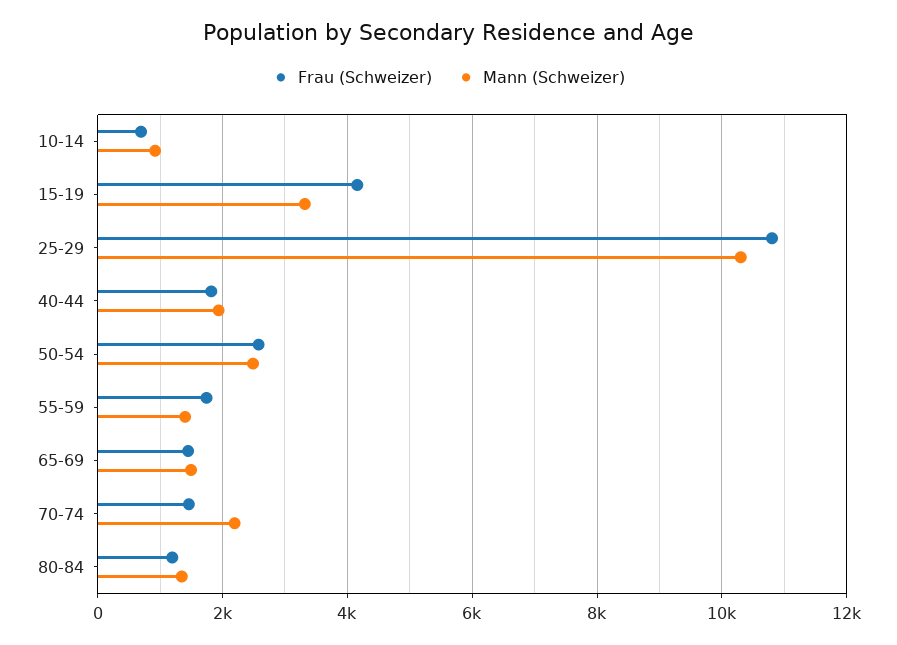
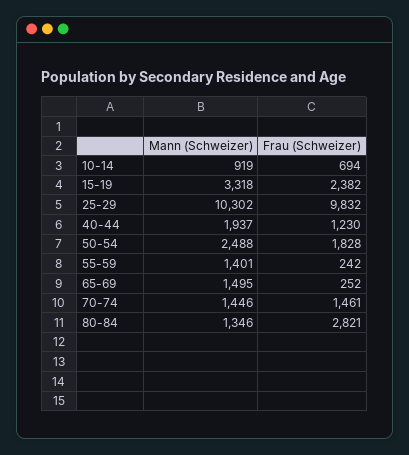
  {
    "Frau (Schweizer)": {
      "10-14": 694,
-     "15-19": 4200,
+     "15-19": 2382,
-     "25-29": 10800,
+     "25-29": 9832,
-     "40-44": 1800,
+     "40-44": 1230,
-     "50-54": 2600,
+     "50-54": 1828,
-     "55-59": 1800,
+     "55-59": 242,
-     "65-69": 1400,
+     "65-69": 252,
      "70-74": 1461,
-     "80-84": 1200
+     "80-84": 2821
    },
    "Mann (Schweizer)": {
      "10-14": 919,
      "15-19": 3318,
      "25-29": 10302,
      "40-44": 1937,
      "50-54": 2488,
      "55-59": 1401,
      "65-69": 1495,
-     "70-74": 2200,
+     "70-74": 1446,
      "80-84": 1346
    }
  }

